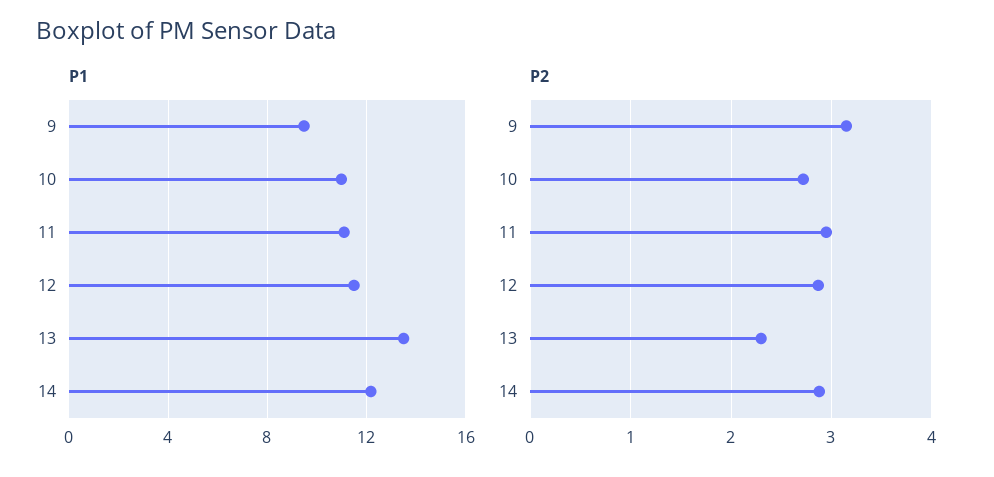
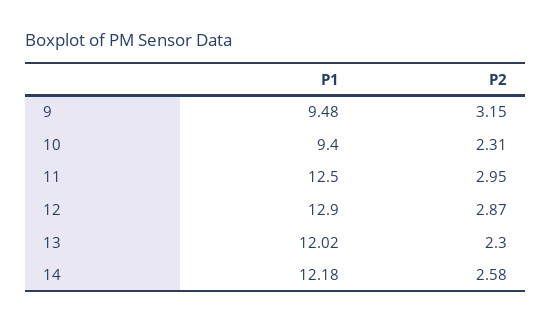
  {
    "P1": {
      "9": 9.48,
-     "10": 11,
+     "10": 9.4,
-     "11": 11,
+     "11": 12.5,
-     "12": 11.5,
+     "12": 12.9,
-     "13": 13.5,
+     "13": 12.02,
      "14": 12.18
    },
    "P2": {
      "9": 3.15,
-     "10": 2.7,
+     "10": 2.31,
      "11": 2.95,
      "12": 2.87,
      "13": 2.3,
-     "14": 2.9
+     "14": 2.58
    }
  }

